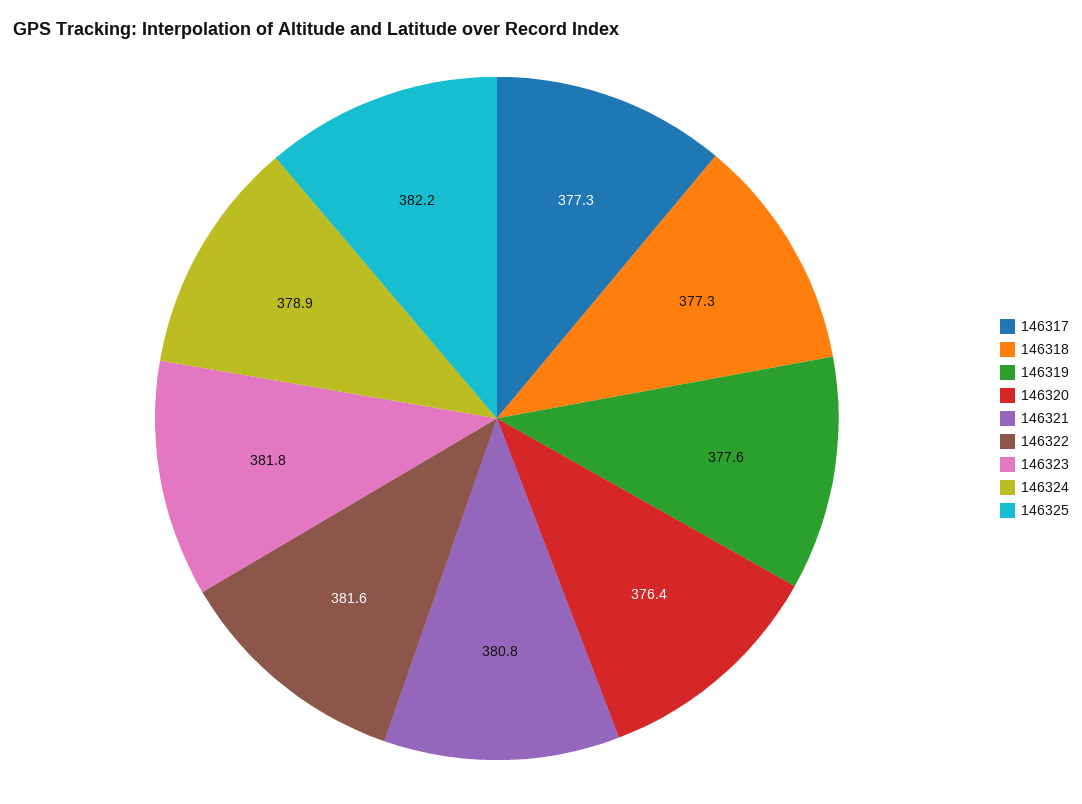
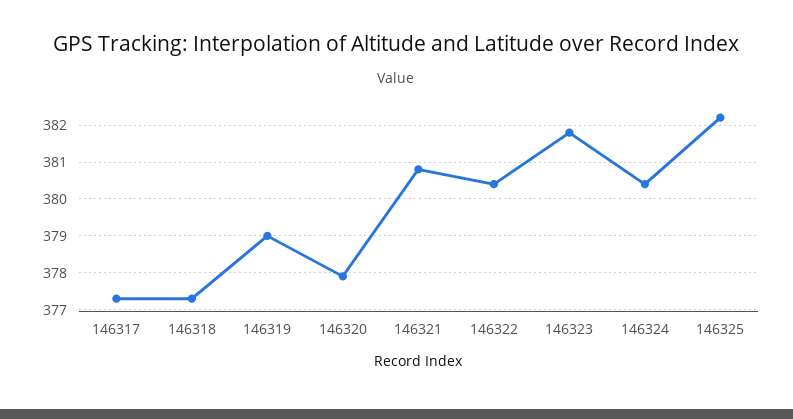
  {
    "146317": 377.3,
    "146318": 377.3,
-   "146319": 377.6,
+   "146319": 379,
-   "146320": 376.4,
+   "146320": 378,
    "146321": 380.8,
-   "146322": 381.6,
+   "146322": 380.5,
    "146323": 381.8,
-   "146324": 378.9,
+   "146324": 380.5,
    "146325": 382.2
  }

